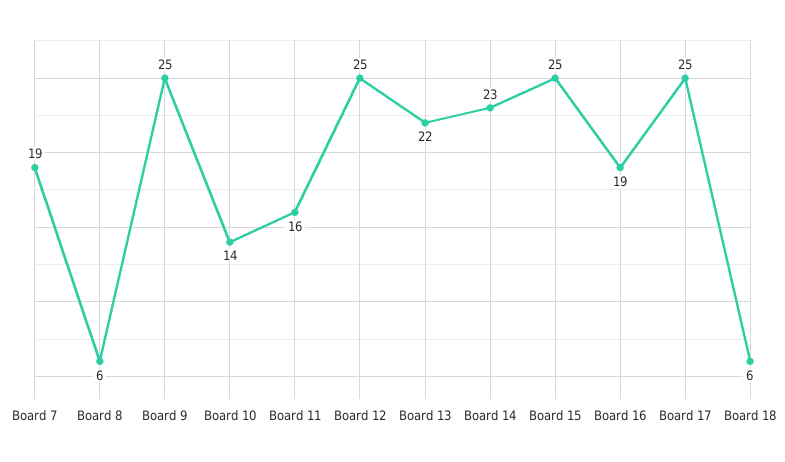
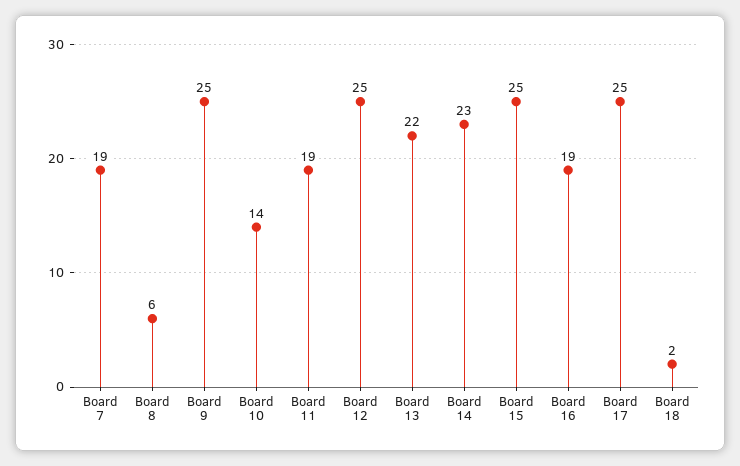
  {
    "Board 7": 19,
    "Board 8": 6,
    "Board 9": 25,
    "Board 10": 14,
-   "Board 11": 16,
+   "Board 11": 19,
    "Board 12": 25,
    "Board 13": 22,
    "Board 14": 23,
    "Board 15": 25,
    "Board 16": 19,
    "Board 17": 25,
-   "Board 18": 6
+   "Board 18": 2
  }

